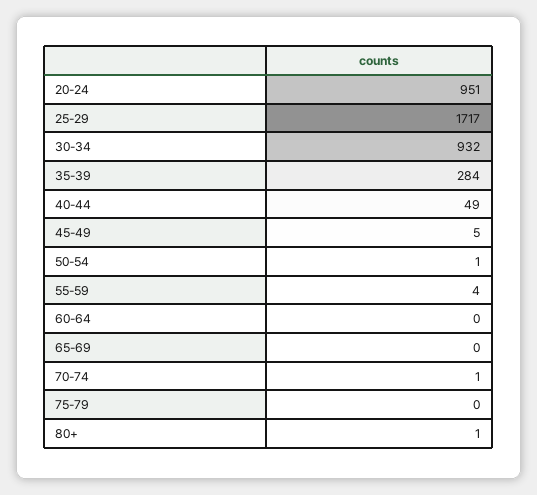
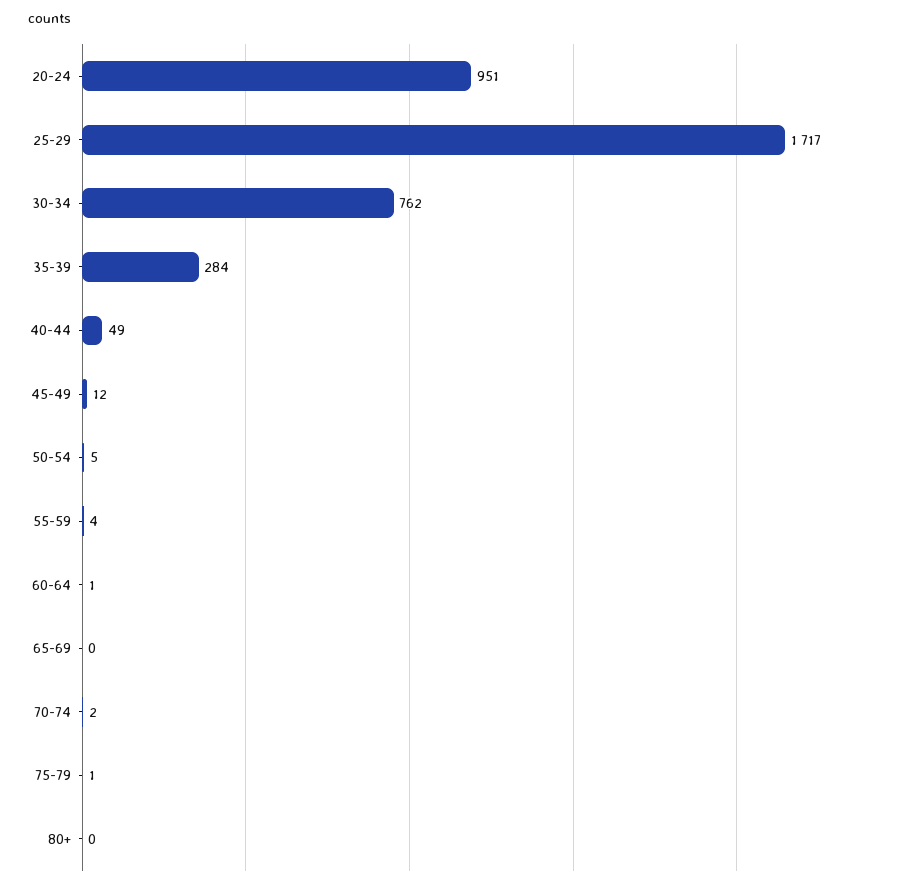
  {
    "20-24": 951,
    "25-29": 1717,
-   "30-34": 932,
+   "30-34": 762,
    "35-39": 284,
    "40-44": 49,
-   "45-49": 5,
+   "45-49": 12,
-   "50-54": 1,
+   "50-54": 5,
    "55-59": 4,
-   "60-64": 0,
+   "60-64": 1,
    "65-69": 0,
-   "70-74": 1,
+   "70-74": 2,
-   "75-79": 0,
+   "75-79": 1,
-   "80+": 1
+   "80+": 0
  }

